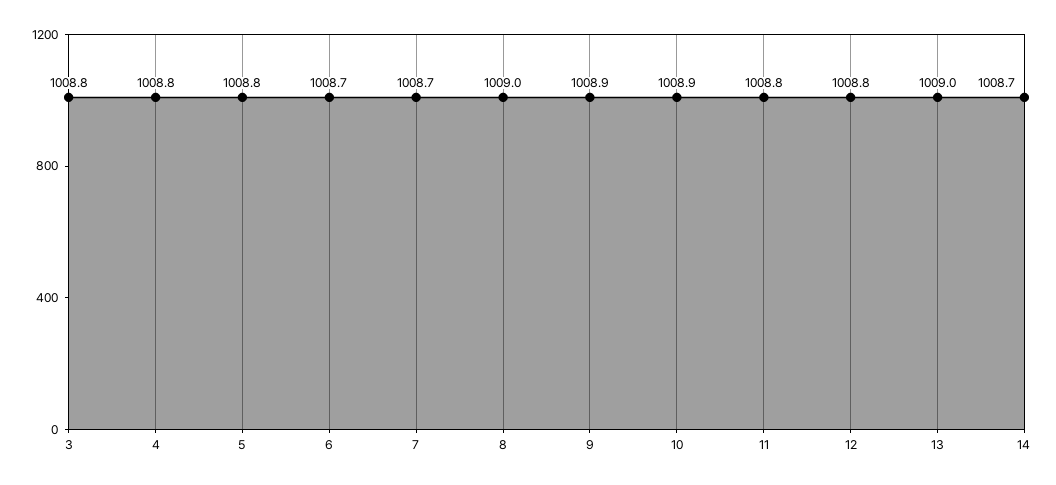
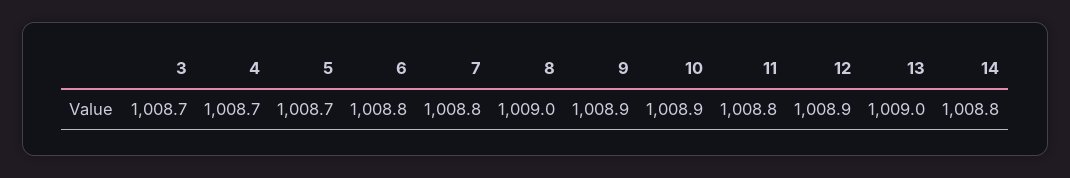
  {
-   "3": 1008.8,
+   "3": 1008.7,
-   "4": 1008.8,
+   "4": 1008.7,
-   "5": 1008.8,
+   "5": 1008.7,
-   "6": 1008.7,
+   "6": 1008.8,
-   "7": 1008.7,
+   "7": 1008.8,
    "8": 1009,
    "9": 1008.9,
    "10": 1008.9,
    "11": 1008.8,
-   "12": 1008.8,
+   "12": 1008.9,
    "13": 1009,
-   "14": 1008.7
+   "14": 1008.8
  }

